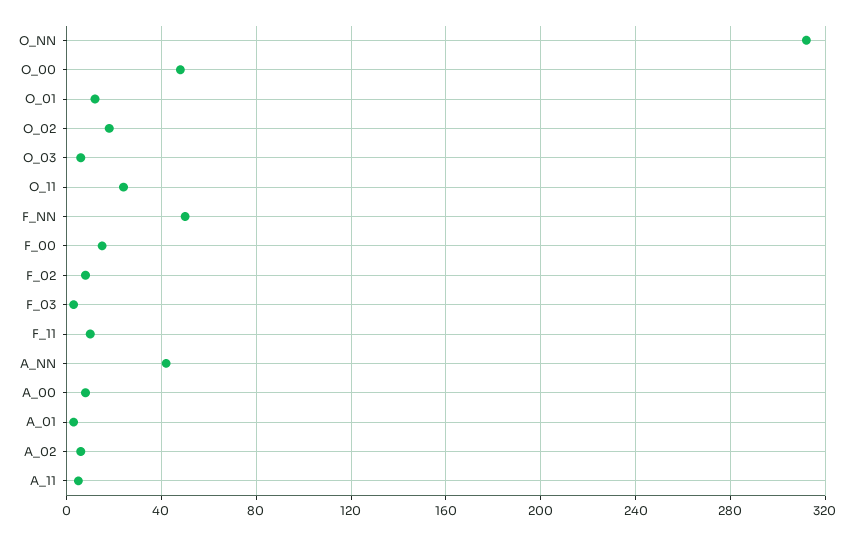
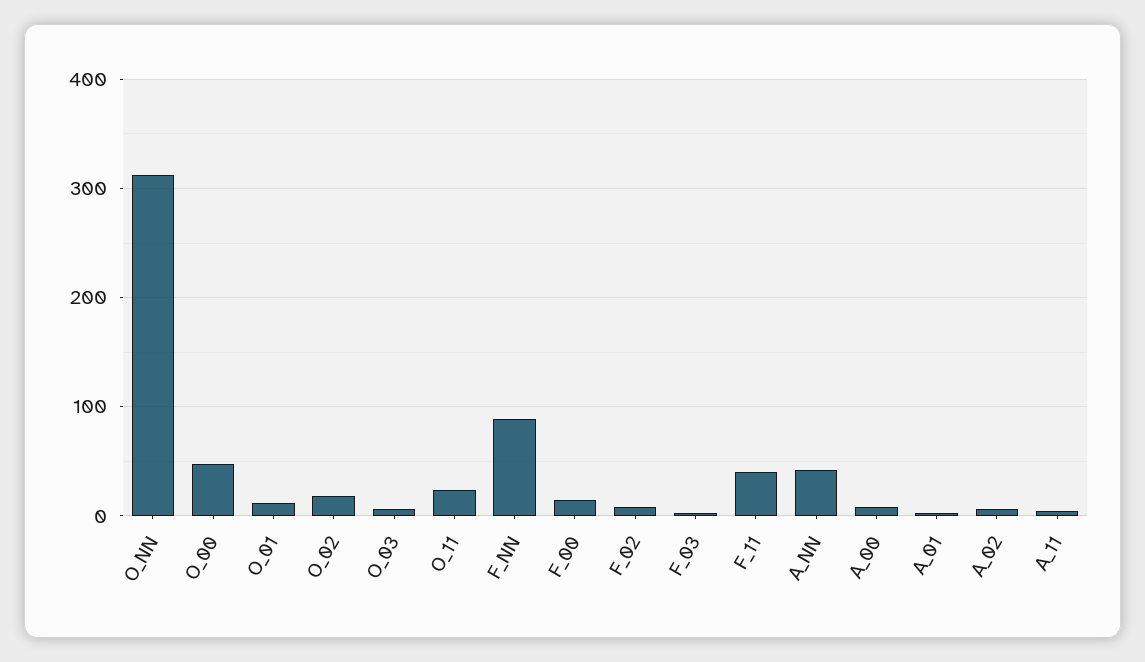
  {
    "O_NN": 310,
    "O_00": 50,
    "O_01": 10,
    "O_02": 20,
    "O_03": 5,
    "O_11": 25,
-   "F_NN": 50,
+   "F_NN": 90,
    "F_00": 15,
    "F_02": 10,
    "F_03": 5,
-   "F_11": 10,
+   "F_11": 40,
    "A_NN": 40,
    "A_00": 10,
    "A_01": 5,
    "A_02": 5,
    "A_11": 5
  }

